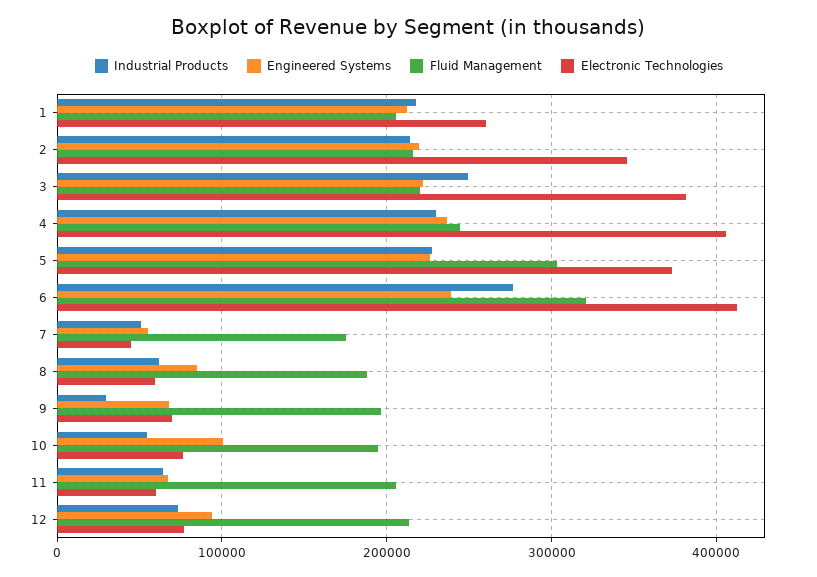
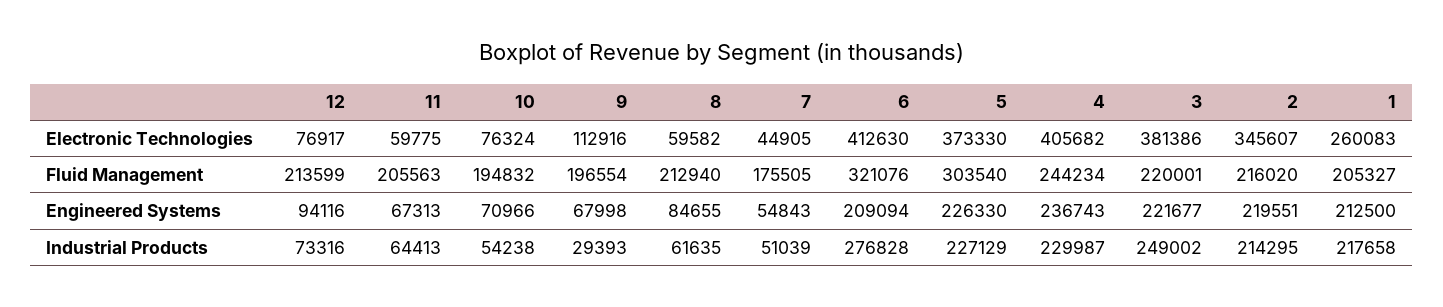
  {
    "Industrial Products": {
      "1": 217658,
      "2": 214295,
      "3": 249002,
      "4": 229987,
      "5": 227129,
      "6": 276828,
      "7": 51039,
      "8": 61635,
      "9": 29393,
      "10": 54238,
      "11": 64413,
      "12": 73316
    },
    "Engineered Systems": {
      "1": 212500,
      "2": 219551,
      "3": 221677,
      "4": 236743,
      "5": 226330,
-     "6": 240000,
+     "6": 209094,
      "7": 54843,
      "8": 84655,
      "9": 67998,
-     "10": 100000,
+     "10": 70966,
      "11": 67313,
      "12": 94116
    },
    "Fluid Management": {
      "1": 205327,
      "2": 216020,
      "3": 220001,
      "4": 244234,
      "5": 303540,
      "6": 321076,
      "7": 175505,
-     "8": 190000,
+     "8": 212940,
      "9": 196554,
      "10": 194832,
      "11": 205563,
      "12": 213599
    },
    "Electronic Technologies": {
      "1": 260083,
      "2": 345607,
      "3": 381386,
      "4": 405682,
      "5": 373330,
      "6": 412630,
      "7": 44905,
      "8": 59582,
-     "9": 70000,
+     "9": 112916,
      "10": 76324,
      "11": 59775,
      "12": 76917
    }
  }

